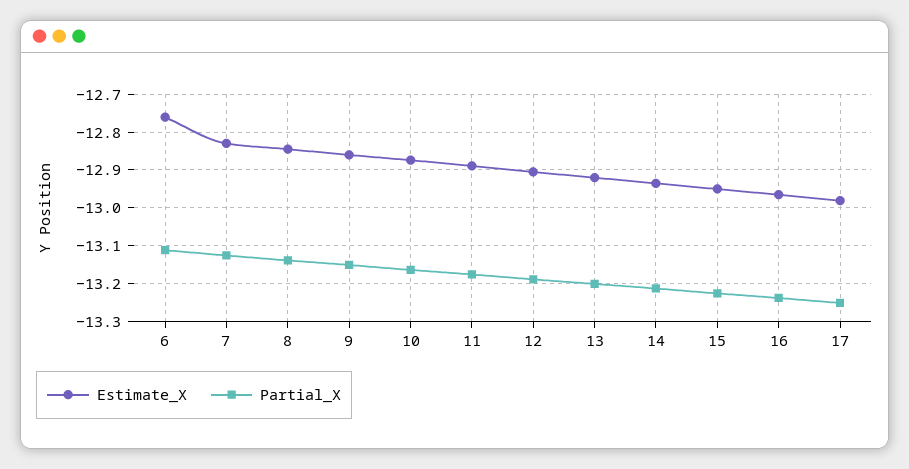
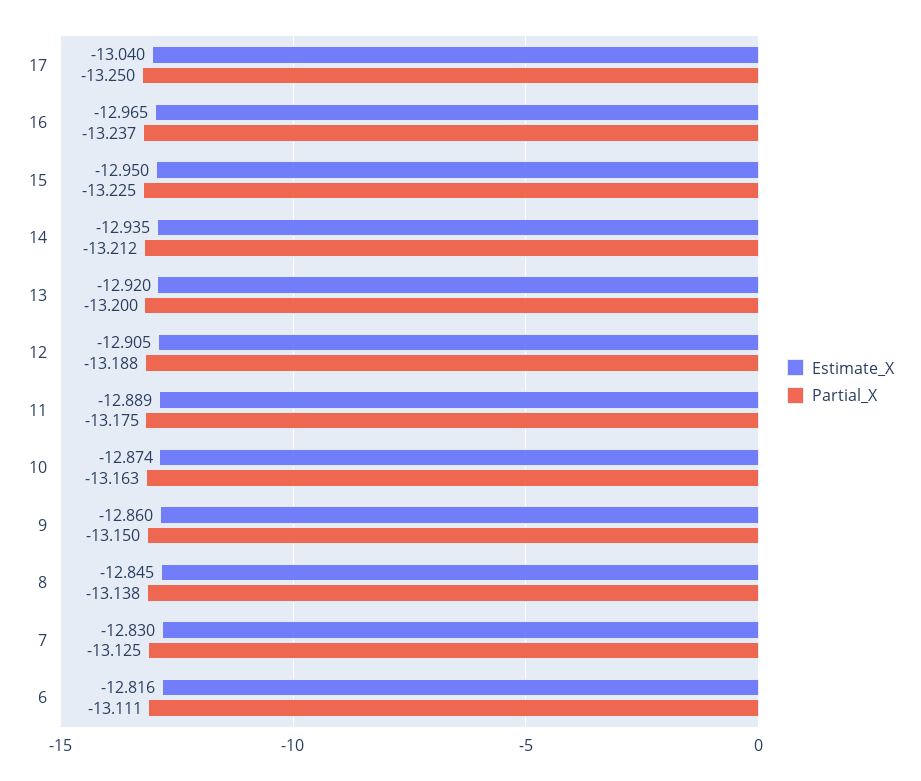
  {
    "Estimate_X": {
-     "6": -12.76,
+     "6": -12.816,
      "7": -12.83,
      "8": -12.845,
      "9": -12.86,
      "10": -12.874,
      "11": -12.889,
      "12": -12.905,
      "13": -12.92,
      "14": -12.935,
      "15": -12.95,
      "16": -12.965,
-     "17": -12.98
+     "17": -13.04
    },
    "Partial_X": {
      "6": -13.111,
      "7": -13.125,
      "8": -13.138,
      "9": -13.15,
      "10": -13.163,
      "11": -13.175,
      "12": -13.188,
      "13": -13.2,
      "14": -13.212,
      "15": -13.225,
      "16": -13.237,
      "17": -13.25
    }
  }

